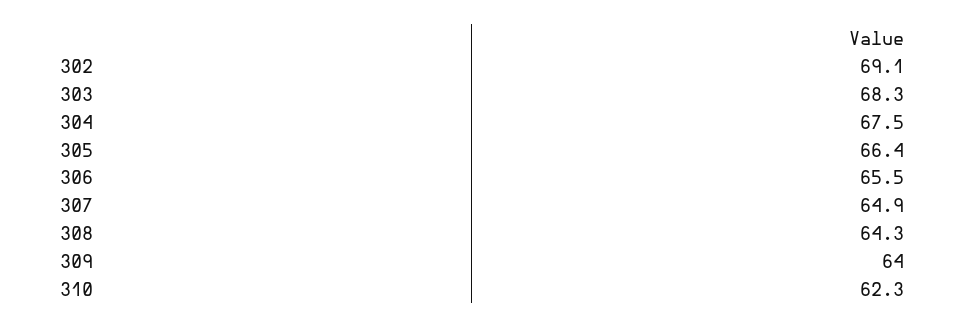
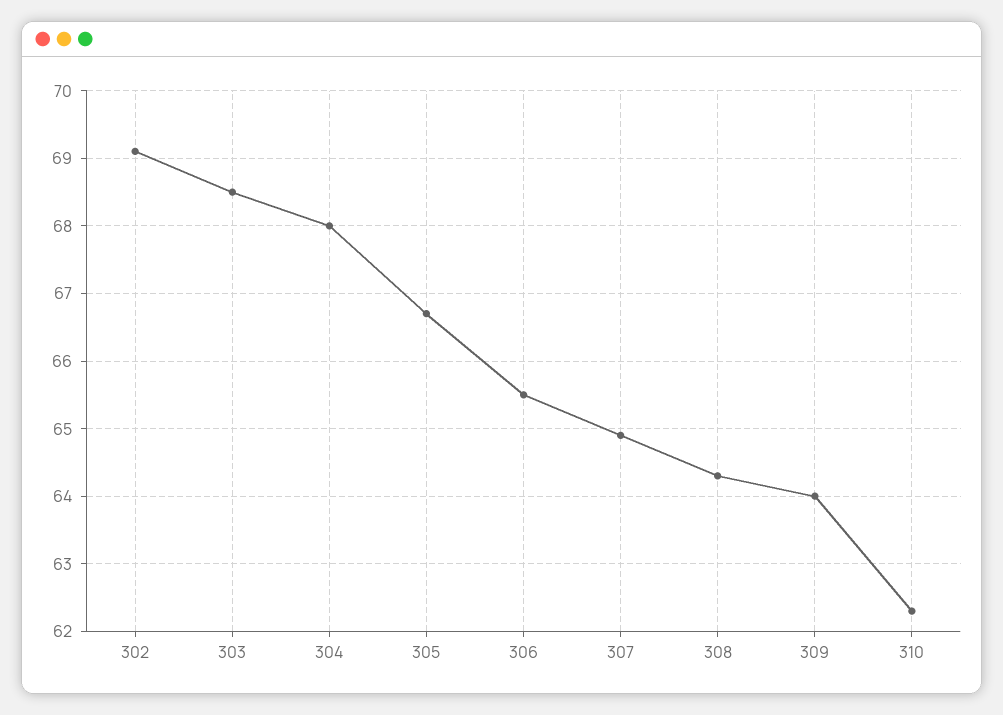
  {
    "302": 69.1,
-   "303": 68.3,
+   "303": 68.5,
-   "304": 67.5,
+   "304": 68,
-   "305": 66.4,
+   "305": 66.7,
    "306": 65.5,
    "307": 64.9,
    "308": 64.3,
    "309": 64,
    "310": 62.3
  }

